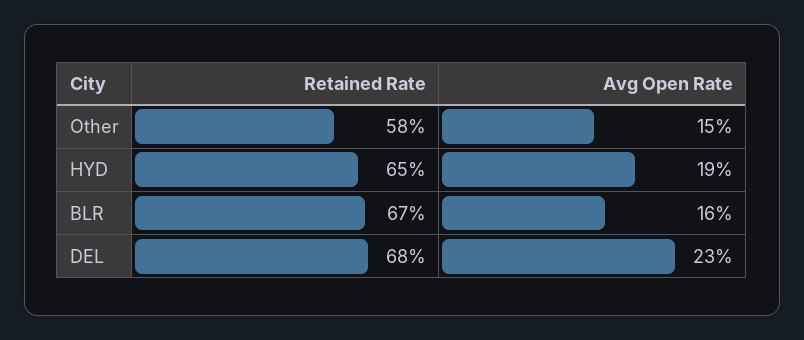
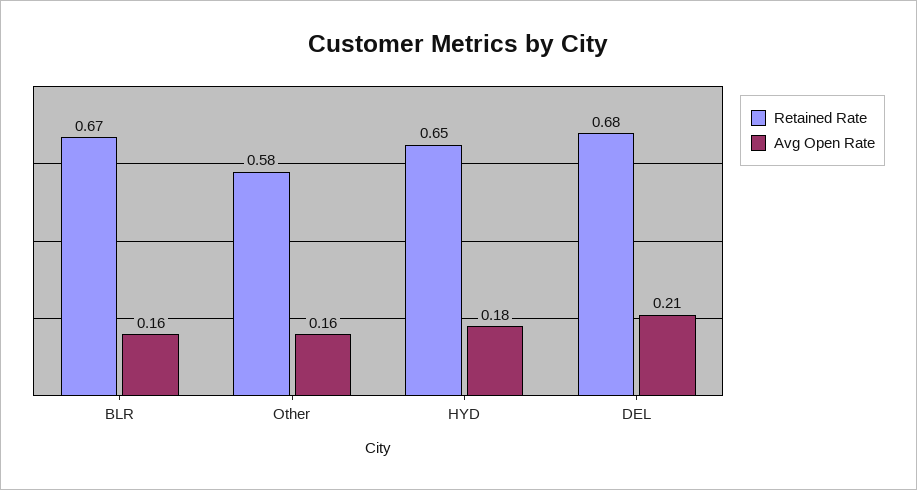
  {
    "Retained Rate": {
      "Other": 0.58,
      "HYD": 0.65,
      "BLR": 0.67,
      "DEL": 0.68
    },
    "Avg Open Rate": {
-     "Other": 0.15,
+     "Other": 0.16,
-     "HYD": 0.19,
+     "HYD": 0.18,
      "BLR": 0.16,
-     "DEL": 0.23
+     "DEL": 0.21
    }
  }

